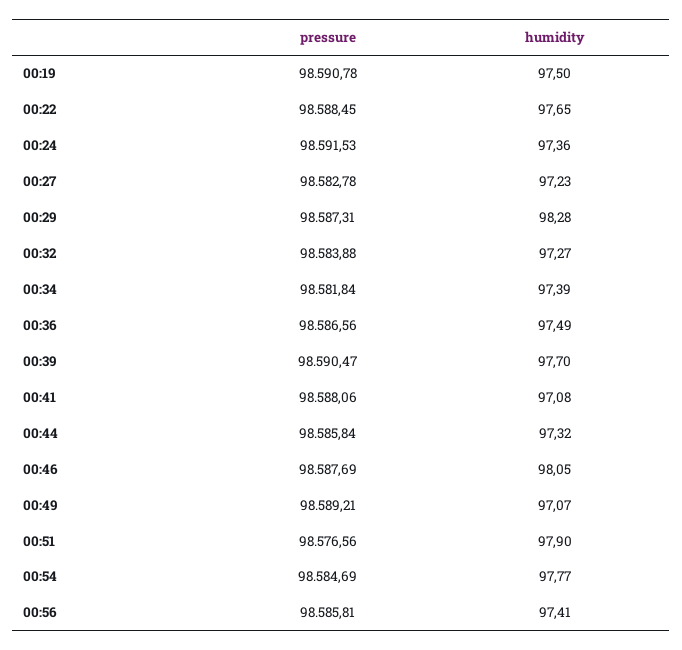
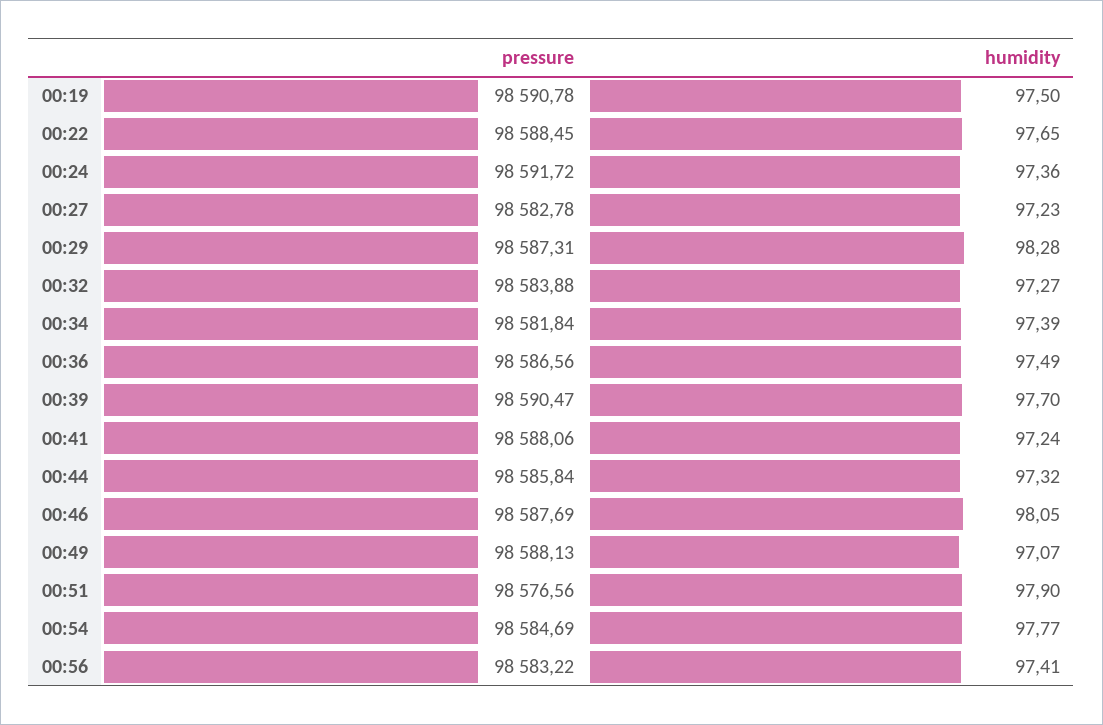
  {
    "pressure": {
      "00:19": 98590.78,
      "00:22": 98588.45,
-     "00:24": 98591.53,
+     "00:24": 98591.72,
      "00:27": 98582.78,
      "00:29": 98587.31,
      "00:32": 98583.88,
      "00:34": 98581.84,
      "00:36": 98586.56,
      "00:39": 98590.47,
      "00:41": 98588.06,
      "00:44": 98585.84,
      "00:46": 98587.69,
-     "00:49": 98589.21,
+     "00:49": 98588.13,
      "00:51": 98576.56,
      "00:54": 98584.69,
-     "00:56": 98585.81
+     "00:56": 98583.22
    },
    "humidity": {
      "00:19": 97.5,
      "00:22": 97.65,
      "00:24": 97.36,
      "00:27": 97.23,
      "00:29": 98.28,
      "00:32": 97.27,
      "00:34": 97.39,
      "00:36": 97.49,
      "00:39": 97.7,
-     "00:41": 97.08,
+     "00:41": 97.24,
      "00:44": 97.32,
      "00:46": 98.05,
      "00:49": 97.07,
      "00:51": 97.9,
      "00:54": 97.77,
      "00:56": 97.41
    }
  }

